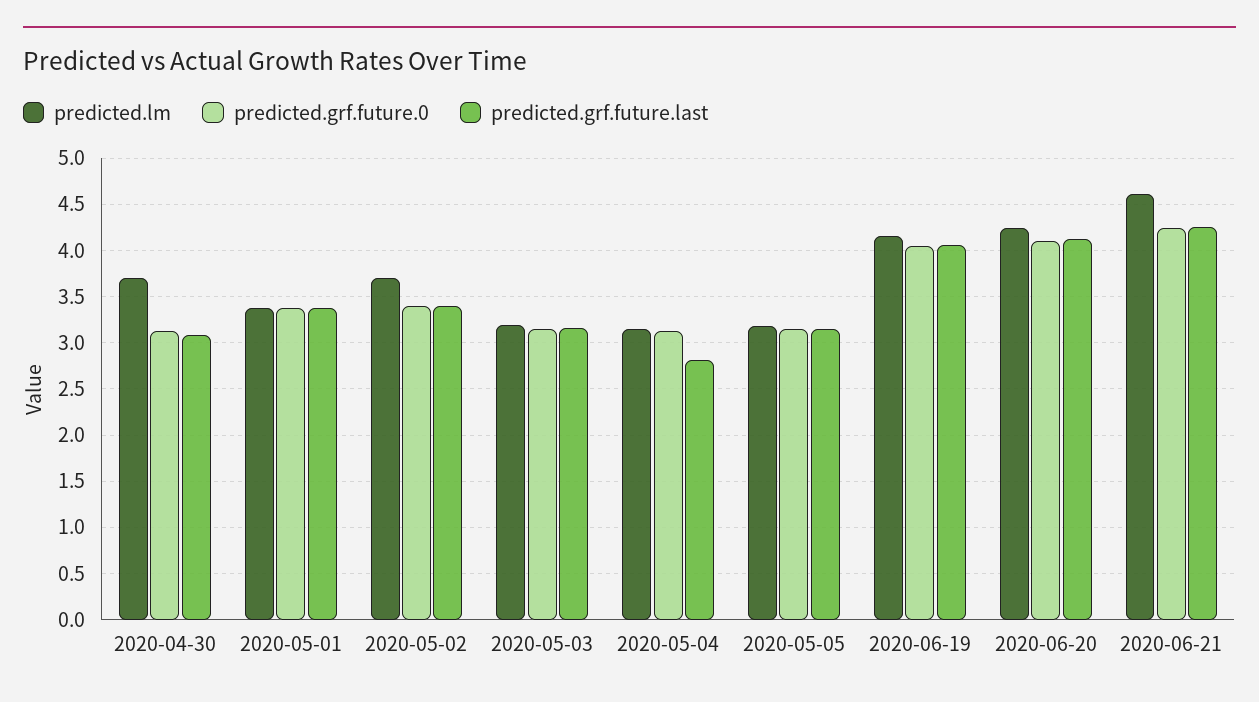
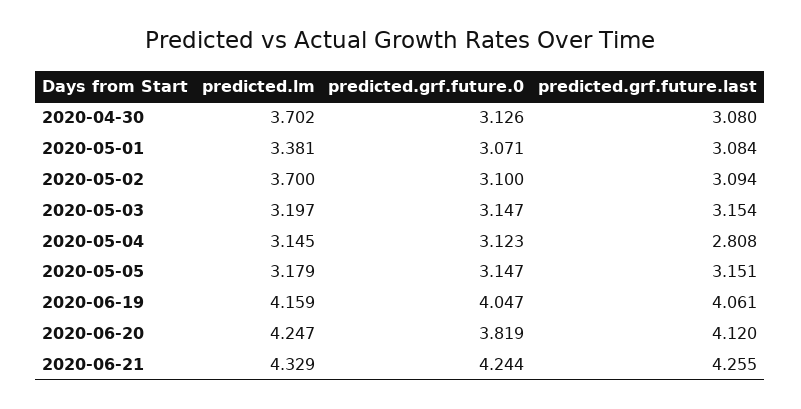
  {
    "predicted.lm": {
      "2020-04-30": 3.702,
      "2020-05-01": 3.381,
      "2020-05-02": 3.7,
      "2020-05-03": 3.197,
      "2020-05-04": 3.145,
      "2020-05-05": 3.179,
      "2020-06-19": 4.159,
      "2020-06-20": 4.247,
-     "2020-06-21": 4.6
+     "2020-06-21": 4.329
    },
    "predicted.grf.future.0": {
      "2020-04-30": 3.126,
-     "2020-05-01": 3.4,
+     "2020-05-01": 3.071,
-     "2020-05-02": 3.4,
+     "2020-05-02": 3.1,
      "2020-05-03": 3.147,
      "2020-05-04": 3.123,
      "2020-05-05": 3.147,
      "2020-06-19": 4.047,
-     "2020-06-20": 4.1,
+     "2020-06-20": 3.819,
      "2020-06-21": 4.244
    },
    "predicted.grf.future.last": {
      "2020-04-30": 3.08,
-     "2020-05-01": 3.4,
+     "2020-05-01": 3.084,
-     "2020-05-02": 3.4,
+     "2020-05-02": 3.094,
      "2020-05-03": 3.154,
      "2020-05-04": 2.808,
      "2020-05-05": 3.151,
      "2020-06-19": 4.061,
      "2020-06-20": 4.12,
      "2020-06-21": 4.255
    }
  }

